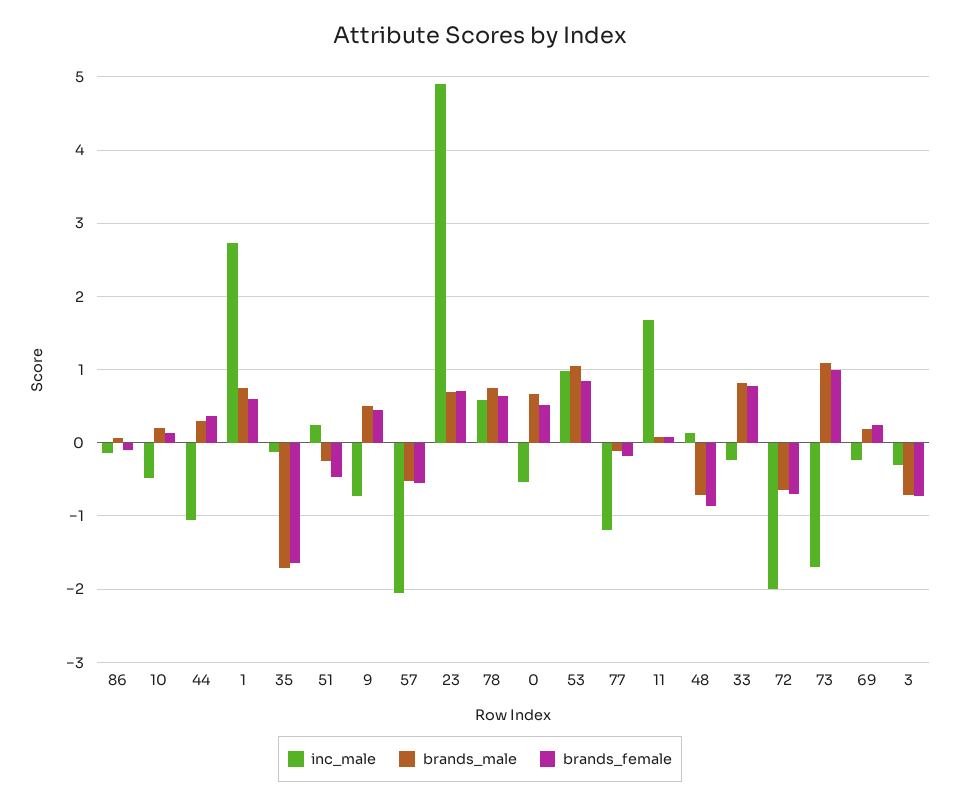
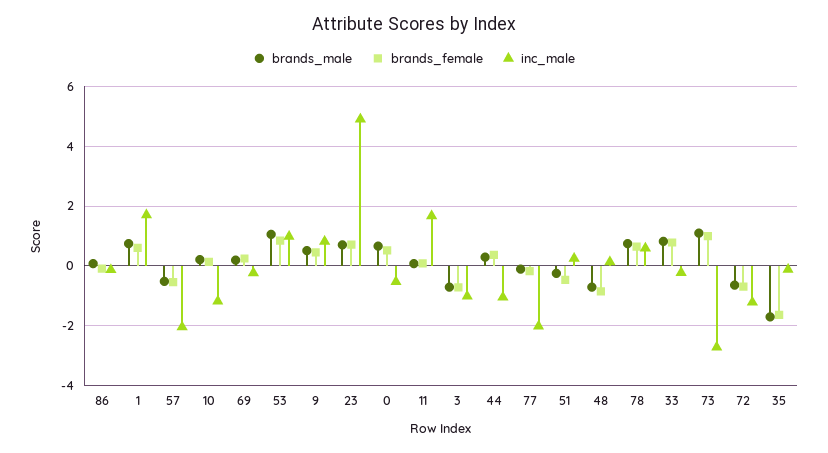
  {
    "inc_male": {
      "86": -0.1,
-     "10": -0.5,
+     "10": -1.25,
      "44": -1.1,
-     "1": 2.7,
+     "1": 1.75,
      "35": -0.1,
      "51": 0.2,
-     "9": -0.7,
+     "9": 0.75,
      "57": -2.1,
      "23": 4.9,
      "78": 0.6,
      "0": -0.5,
      "53": 1,
-     "77": -1.2,
+     "77": -2,
      "11": 1.7,
      "48": 0.1,
      "33": -0.2,
-     "72": -2,
+     "72": -1.25,
-     "73": -1.7,
+     "73": -2.75,
      "69": -0.2,
-     "3": -0.3
+     "3": -1
    },
    "brands_male": {
      "86": 0.1,
      "10": 0.2,
      "44": 0.3,
      "1": 0.7,
      "35": -1.7,
      "51": -0.3,
      "9": 0.5,
      "57": -0.5,
      "23": 0.7,
      "78": 0.7,
      "0": 0.7,
      "53": 1,
      "77": -0.1,
      "11": 0.1,
      "48": -0.7,
      "33": 0.8,
      "72": -0.7,
      "73": 1.1,
      "69": 0.2,
      "3": -0.7
    },
    "brands_female": {
      "86": -0.1,
      "10": 0.1,
      "44": 0.4,
      "1": 0.6,
      "35": -1.6,
      "51": -0.5,
      "9": 0.5,
      "57": -0.5,
      "23": 0.7,
      "78": 0.6,
      "0": 0.5,
      "53": 0.8,
      "77": -0.2,
      "11": 0.1,
      "48": -0.9,
      "33": 0.8,
      "72": -0.7,
      "73": 1,
      "69": 0.2,
      "3": -0.7
    }
  }

